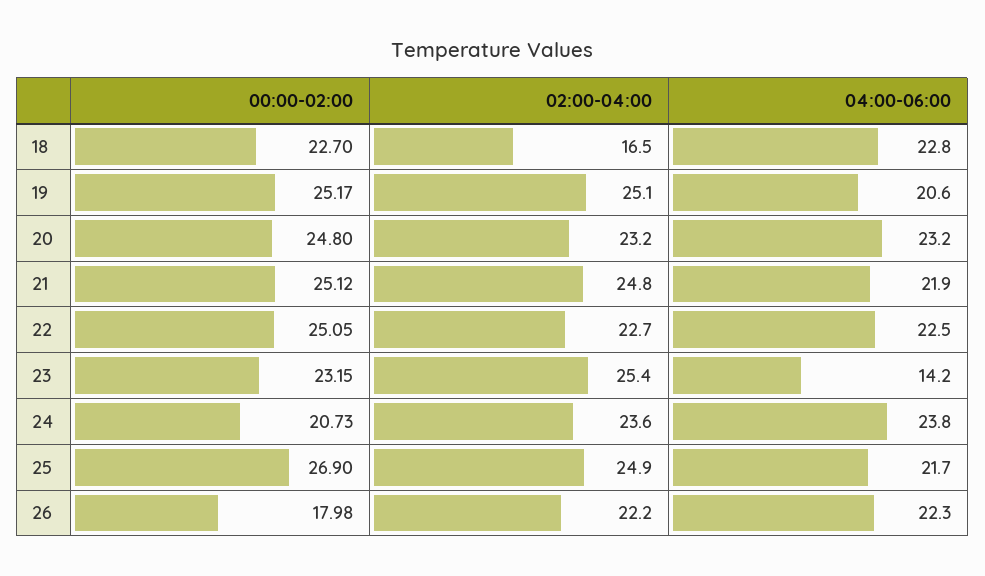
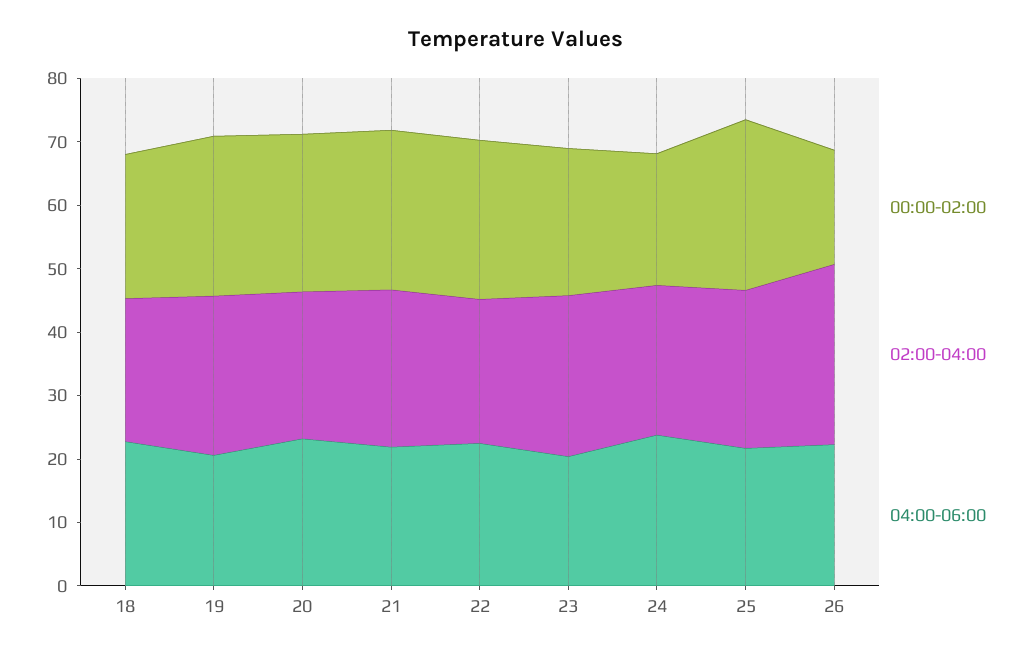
  {
    "00:00-02:00": {
      "18": 22.7,
      "19": 25.17,
      "20": 24.8,
      "21": 25.12,
      "22": 25.05,
      "23": 23.15,
      "24": 20.73,
      "25": 26.9,
      "26": 17.98
    },
    "02:00-04:00": {
-     "18": 16.5,
+     "18": 22,
      "19": 25.1,
      "20": 23.2,
      "21": 24.8,
      "22": 22.7,
      "23": 25.4,
      "24": 23.6,
      "25": 24.9,
-     "26": 22.2
+     "26": 28
    },
    "04:00-06:00": {
      "18": 22.8,
      "19": 20.6,
      "20": 23.2,
      "21": 21.9,
      "22": 22.5,
-     "23": 14.2,
+     "23": 20,
      "24": 23.8,
      "25": 21.7,
      "26": 22.3
    }
  }

